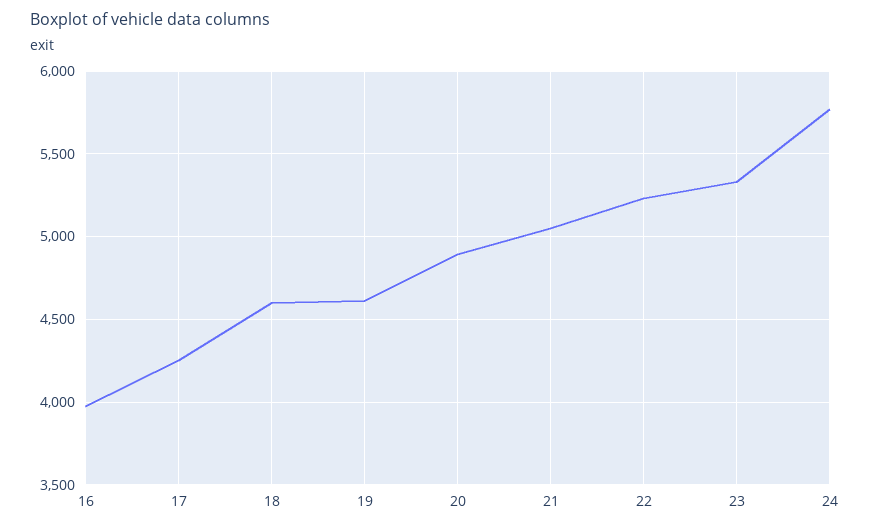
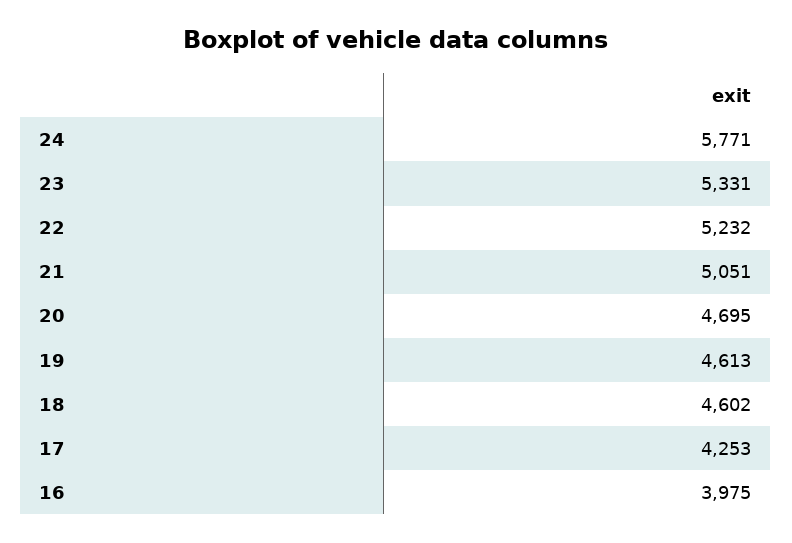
  {
    "16": 3975,
    "17": 4253,
    "18": 4602,
    "19": 4613,
-   "20": 4900,
+   "20": 4695,
    "21": 5051,
    "22": 5232,
    "23": 5331,
    "24": 5771
  }

